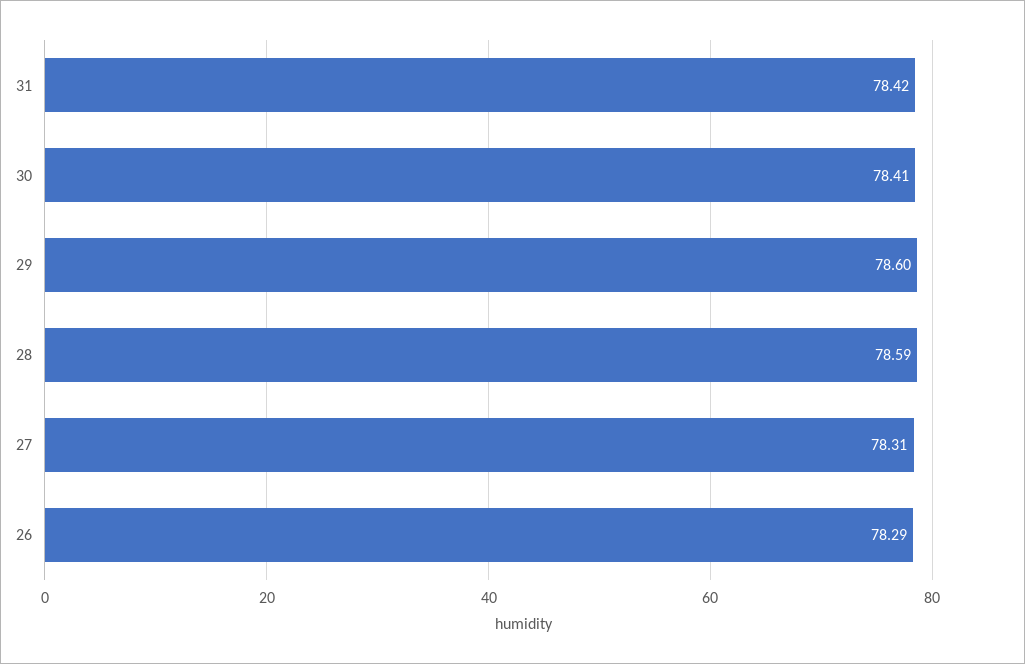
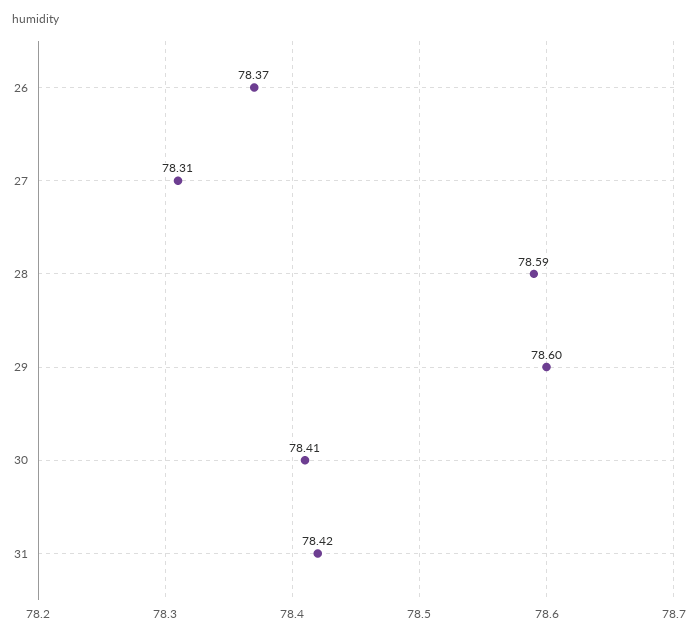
  {
    "31": 78.42,
    "30": 78.41,
    "29": 78.6,
    "28": 78.59,
    "27": 78.31,
-   "26": 78.29
+   "26": 78.37
  }

